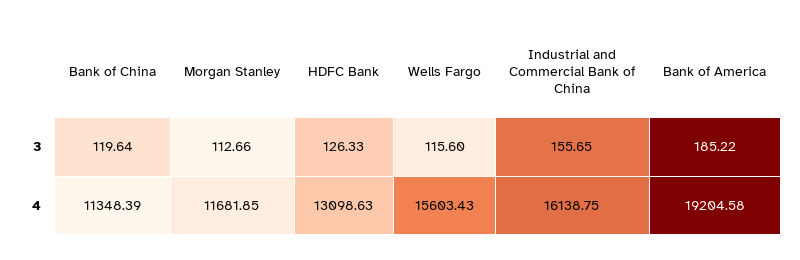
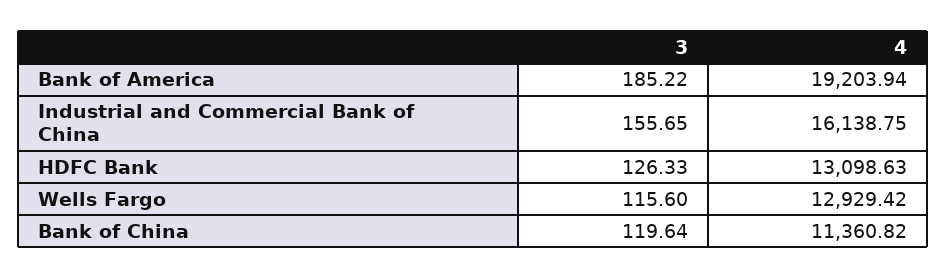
  {
    "Bank of China": {
      "3": 119.64,
-     "4": 11348.39
+     "4": 11360.82
    },
-   "Morgan Stanley": {
-     "3": 112.66,
-     "4": 11681.85
-   },
    "HDFC Bank": {
      "3": 126.33,
      "4": 13098.63
    },
    "Wells Fargo": {
      "3": 115.6,
-     "4": 15603.43
+     "4": 12929.42
    },
    "Industrial and Commercial Bank of China": {
      "3": 155.65,
      "4": 16138.75
    },
    "Bank of America": {
      "3": 185.22,
-     "4": 19204.58
+     "4": 19203.94
    }
  }

